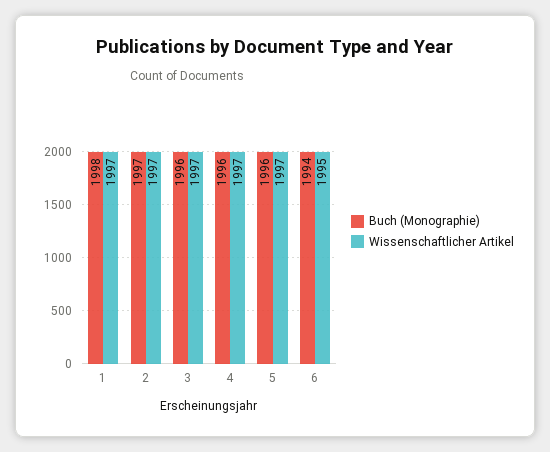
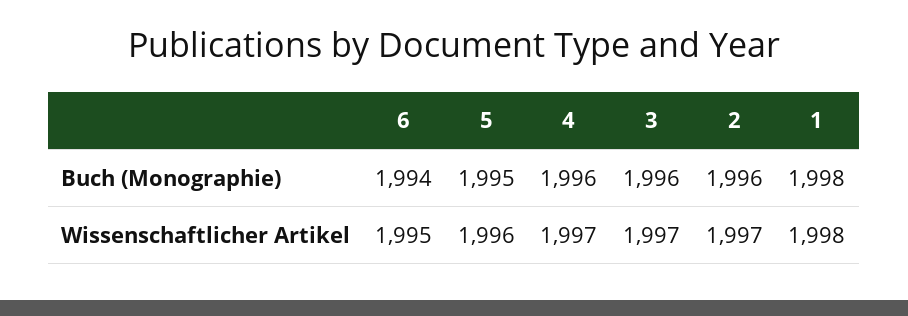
  {
    "Buch (Monographie)": {
      "1": 1998,
-     "2": 1997,
+     "2": 1996,
      "3": 1996,
      "4": 1996,
-     "5": 1996,
+     "5": 1995,
      "6": 1994
    },
    "Wissenschaftlicher Artikel": {
-     "1": 1997,
+     "1": 1998,
      "2": 1997,
      "3": 1997,
      "4": 1997,
-     "5": 1997,
+     "5": 1996,
      "6": 1995
    }
  }

